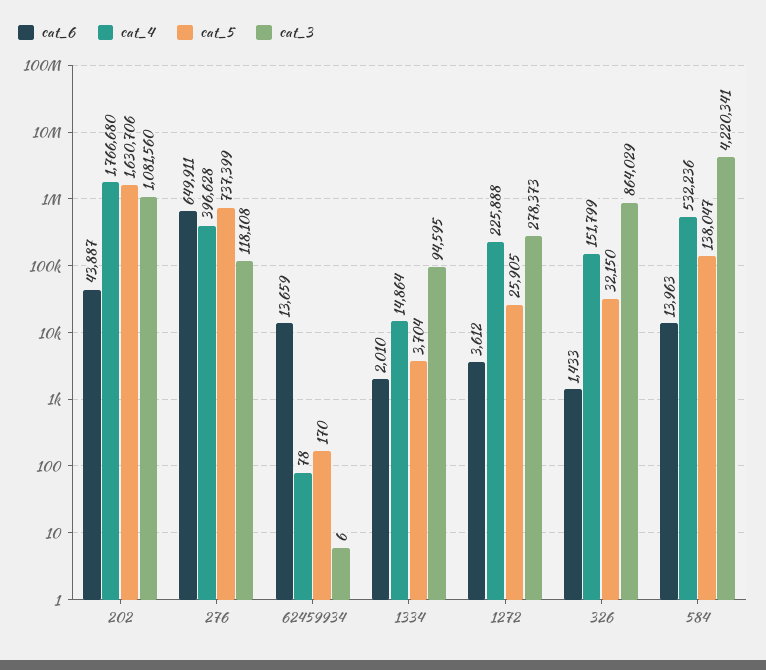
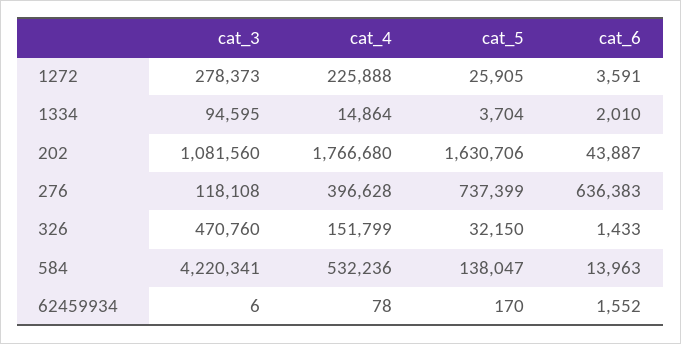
  {
    "cat_6": {
      "202": 43887,
-     "276": 649911,
+     "276": 636383,
-     "62459934": 13659,
+     "62459934": 1552,
      "1334": 2010,
-     "1272": 3612,
+     "1272": 3591,
      "326": 1433,
      "584": 13963
    },
    "cat_4": {
      "202": 1766680,
      "276": 396628,
      "62459934": 78,
      "1334": 14864,
      "1272": 225888,
      "326": 151799,
      "584": 532236
    },
    "cat_5": {
      "202": 1630706,
      "276": 737399,
      "62459934": 170,
      "1334": 3704,
      "1272": 25905,
      "326": 32150,
      "584": 138047
    },
    "cat_3": {
      "202": 1081560,
      "276": 118108,
      "62459934": 6,
      "1334": 94595,
      "1272": 278373,
-     "326": 864029,
+     "326": 470760,
      "584": 4220341
    }
  }

